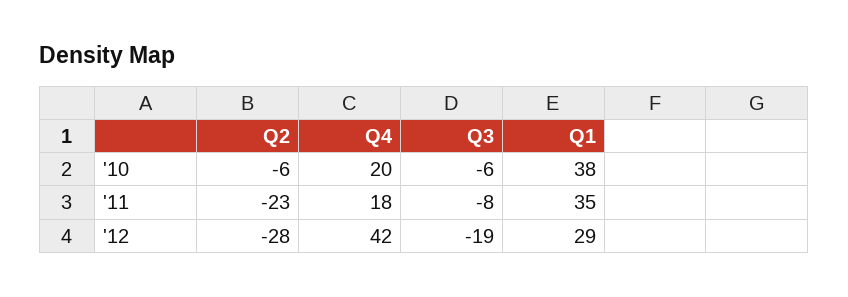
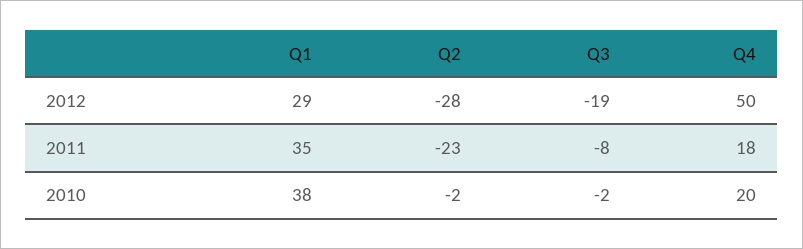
  {
    "Q2": {
-     "'10": -6,
+     "'10": -2,
      "'11": -23,
      "'12": -28
    },
    "Q4": {
      "'10": 20,
      "'11": 18,
-     "'12": 42
+     "'12": 50
    },
    "Q3": {
-     "'10": -6,
+     "'10": -2,
      "'11": -8,
      "'12": -19
    },
    "Q1": {
      "'10": 38,
      "'11": 35,
      "'12": 29
    }
  }

